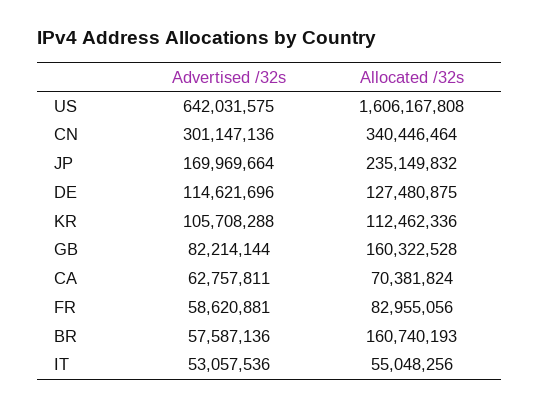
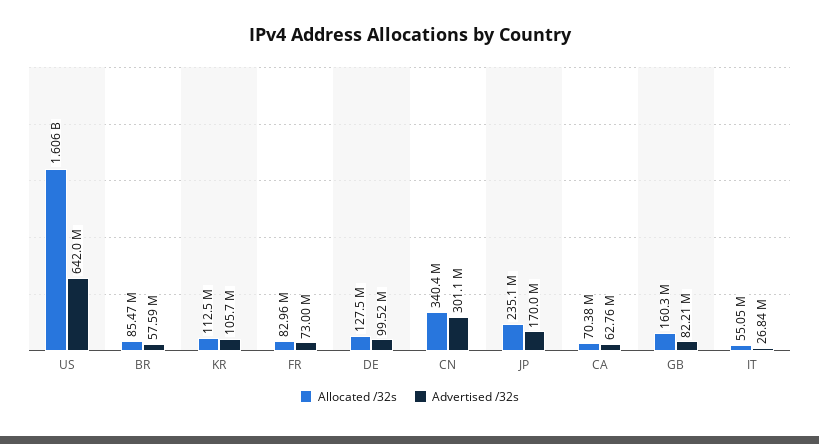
  {
    "Advertised /32s": {
      "US": 642031575,
      "CN": 301147136,
      "JP": 169969664,
-     "DE": 114621696,
+     "DE": 99520000,
      "KR": 105708288,
      "GB": 82214144,
      "CA": 62757811,
-     "FR": 58620881,
+     "FR": 73000000,
      "BR": 57587136,
-     "IT": 53057536
+     "IT": 26840000
    },
    "Allocated /32s": {
      "US": 1606167808,
      "CN": 340446464,
      "JP": 235149832,
      "DE": 127480875,
      "KR": 112462336,
      "GB": 160322528,
      "CA": 70381824,
      "FR": 82955056,
-     "BR": 160740193,
+     "BR": 85470000,
      "IT": 55048256
    }
  }

